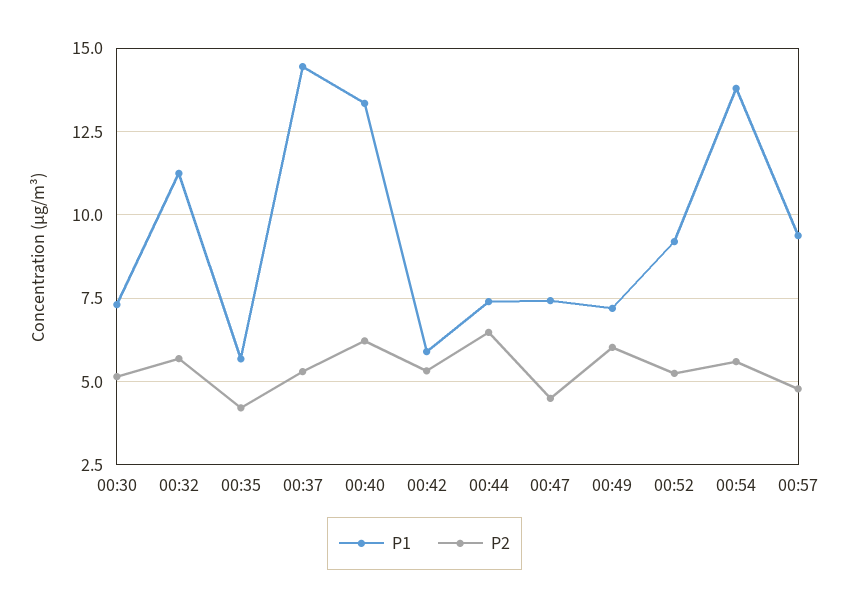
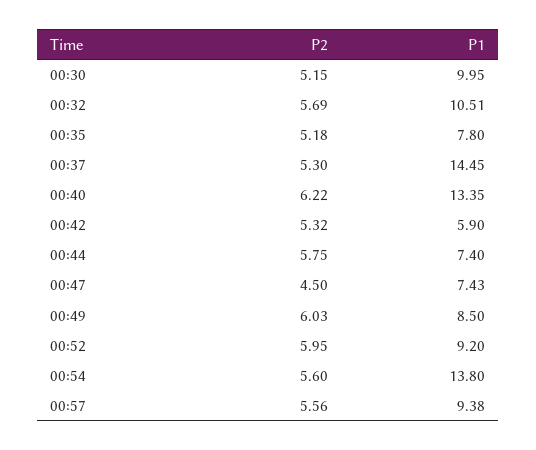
  {
    "P1": {
-     "00:30": 7.25,
+     "00:30": 9.95,
-     "00:32": 11.25,
+     "00:32": 10.51,
-     "00:35": 5.75,
+     "00:35": 7.8,
      "00:37": 14.45,
      "00:40": 13.35,
      "00:42": 5.9,
      "00:44": 7.4,
      "00:47": 7.43,
-     "00:49": 7.25,
+     "00:49": 8.5,
      "00:52": 9.2,
      "00:54": 13.8,
      "00:57": 9.38
    },
    "P2": {
      "00:30": 5.15,
      "00:32": 5.69,
-     "00:35": 4.25,
+     "00:35": 5.18,
      "00:37": 5.3,
      "00:40": 6.22,
      "00:42": 5.32,
-     "00:44": 6.5,
+     "00:44": 5.75,
      "00:47": 4.5,
      "00:49": 6.03,
-     "00:52": 5.25,
+     "00:52": 5.95,
      "00:54": 5.6,
-     "00:57": 4.75
+     "00:57": 5.56
    }
  }

